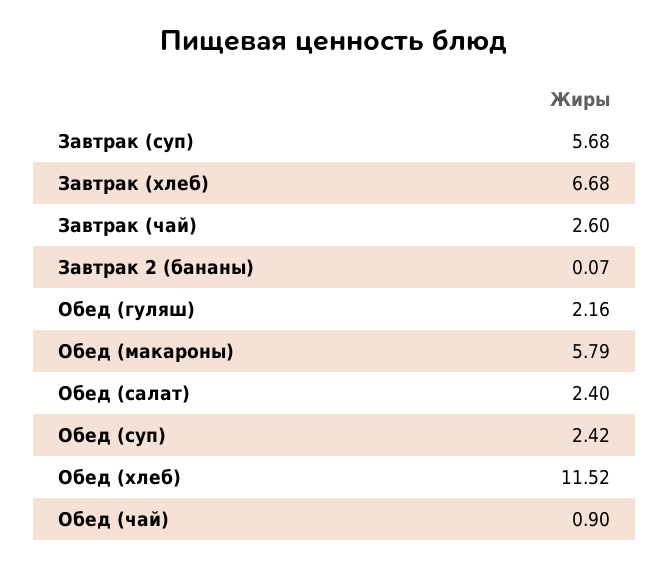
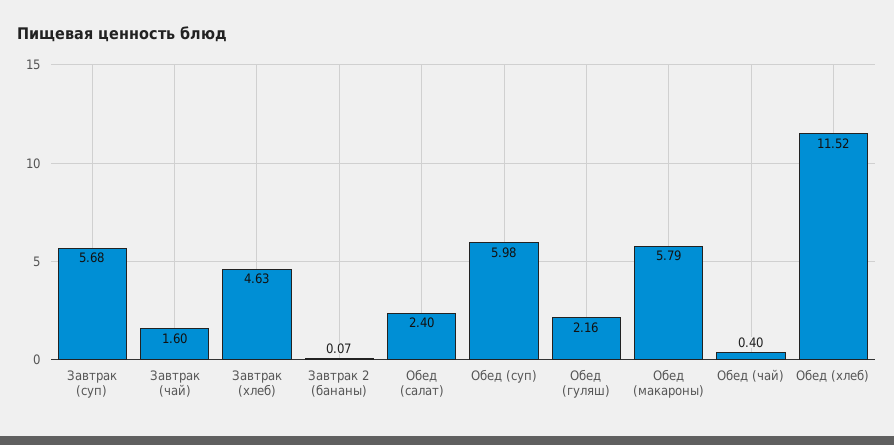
  {
    "Завтрак (суп)": 5.68,
-   "Завтрак (хлеб)": 6.68,
+   "Завтрак (хлеб)": 4.63,
-   "Завтрак (чай)": 2.6,
+   "Завтрак (чай)": 1.6,
    "Завтрак 2 (бананы)": 0.07,
    "Обед (гуляш)": 2.16,
    "Обед (макароны)": 5.79,
    "Обед (салат)": 2.4,
-   "Обед (суп)": 2.42,
+   "Обед (суп)": 5.98,
    "Обед (хлеб)": 11.52,
-   "Обед (чай)": 0.9
+   "Обед (чай)": 0.4
  }

